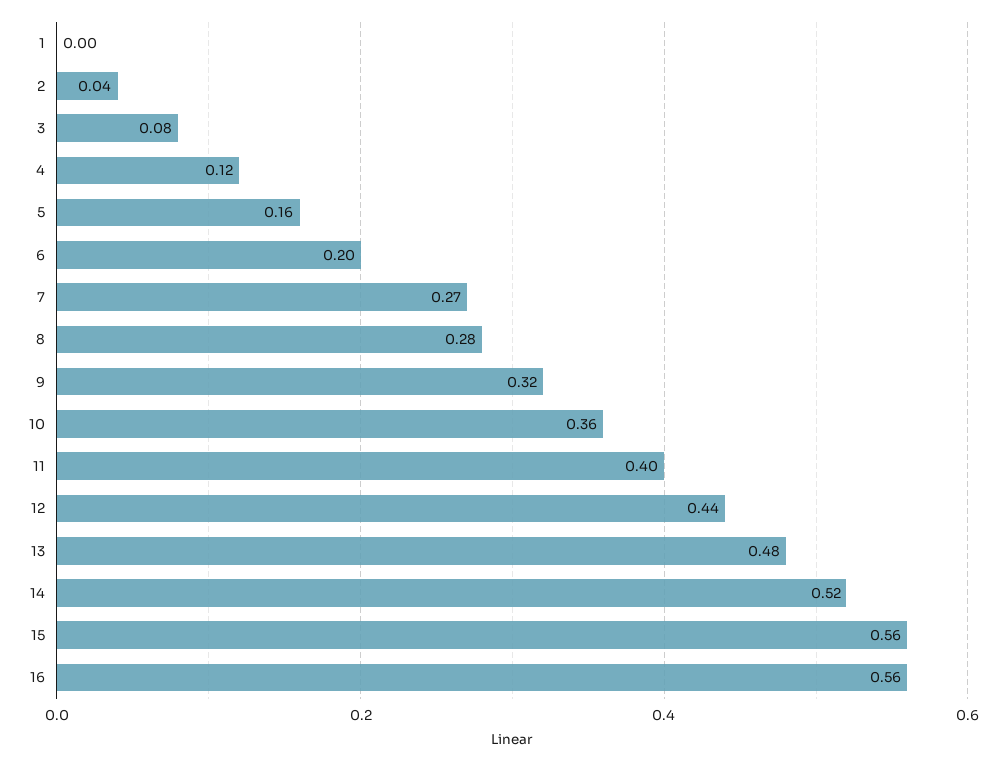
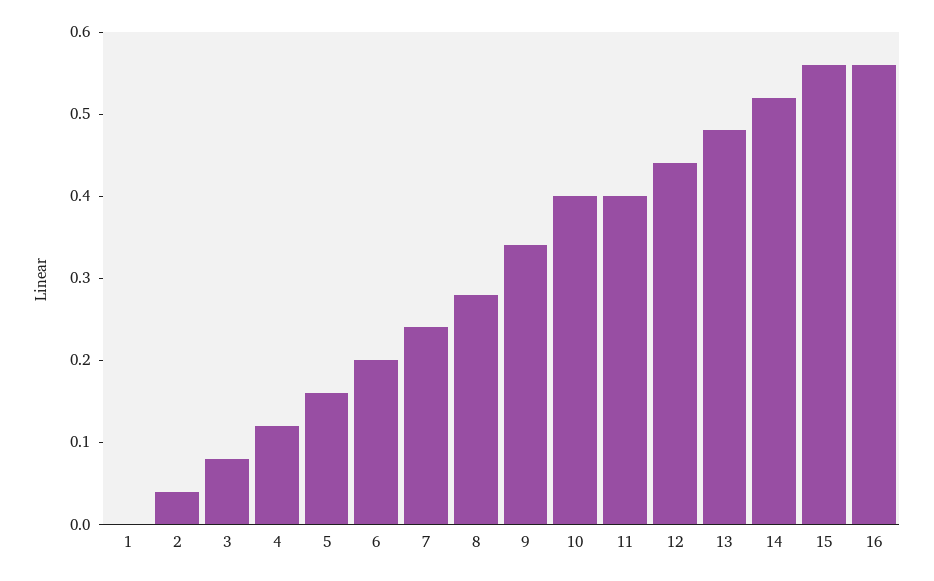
  {
    "1": 0,
    "2": 0.04,
    "3": 0.08,
    "4": 0.12,
    "5": 0.16,
    "6": 0.2,
-   "7": 0.27,
+   "7": 0.24,
    "8": 0.28,
-   "9": 0.32,
+   "9": 0.34,
-   "10": 0.36,
+   "10": 0.4,
    "11": 0.4,
    "12": 0.44,
    "13": 0.48,
    "14": 0.52,
    "15": 0.56,
    "16": 0.56
  }

